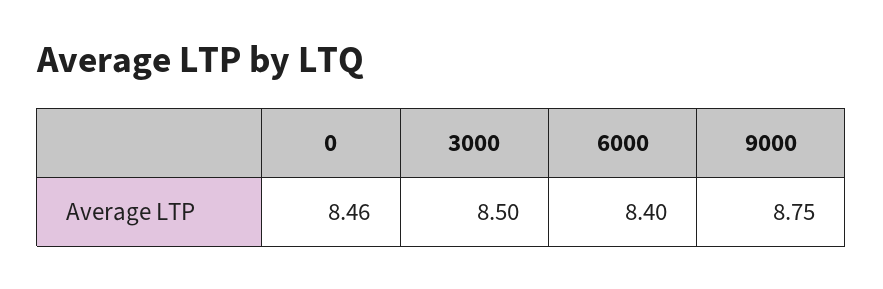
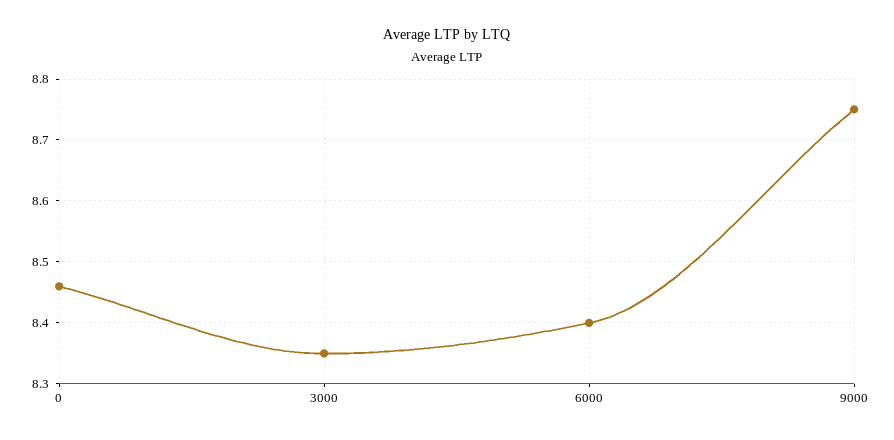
  {
    "0": 8.46,
-   "3000": 8.5,
+   "3000": 8.35,
    "6000": 8.4,
    "9000": 8.75
  }

